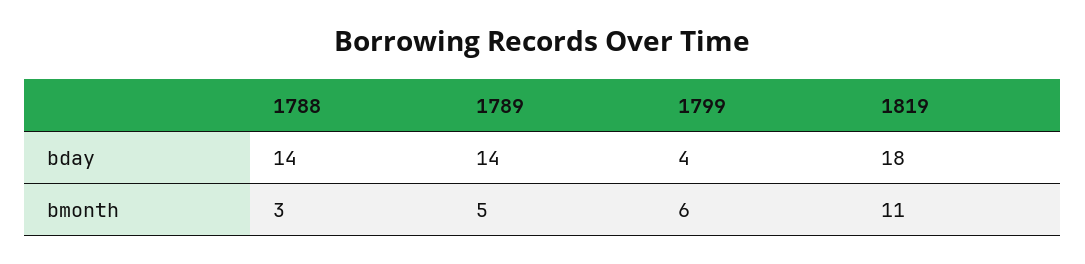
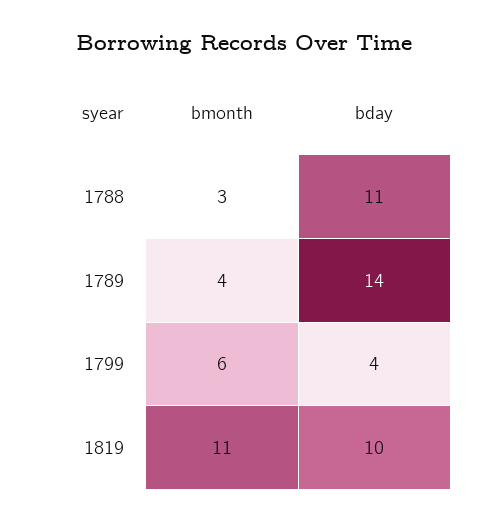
  {
    "1788": {
-     "bday": 14,
+     "bday": 11,
      "bmonth": 3
    },
    "1789": {
      "bday": 14,
-     "bmonth": 5
+     "bmonth": 4
    },
    "1799": {
      "bday": 4,
      "bmonth": 6
    },
    "1819": {
-     "bday": 18,
+     "bday": 10,
      "bmonth": 11
    }
  }

